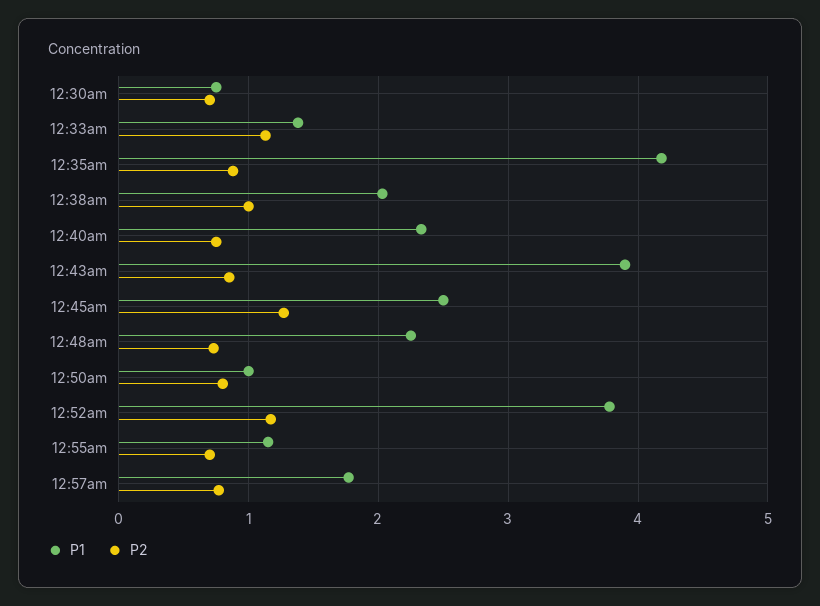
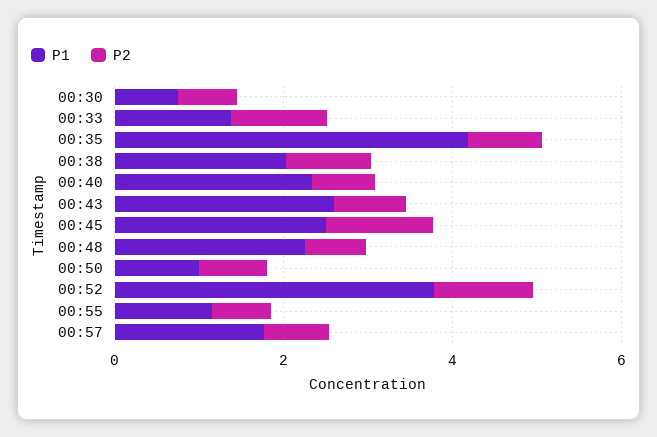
  {
    "P1": {
      "12:30am": 0.8,
      "12:33am": 1.4,
      "12:35am": 4.2,
      "12:38am": 2,
      "12:40am": 2.3,
-     "12:43am": 3.9,
+     "12:43am": 2.5,
      "12:45am": 2.5,
      "12:48am": 2.3,
      "12:50am": 1,
      "12:52am": 3.8,
      "12:55am": 1.2,
      "12:57am": 1.8
    },
    "P2": {
      "12:30am": 0.7,
      "12:33am": 1.1,
      "12:35am": 0.9,
      "12:38am": 1,
      "12:40am": 0.8,
      "12:43am": 0.9,
      "12:45am": 1.3,
      "12:48am": 0.7,
      "12:50am": 0.8,
      "12:52am": 1.2,
      "12:55am": 0.7,
      "12:57am": 0.8
    }
  }

